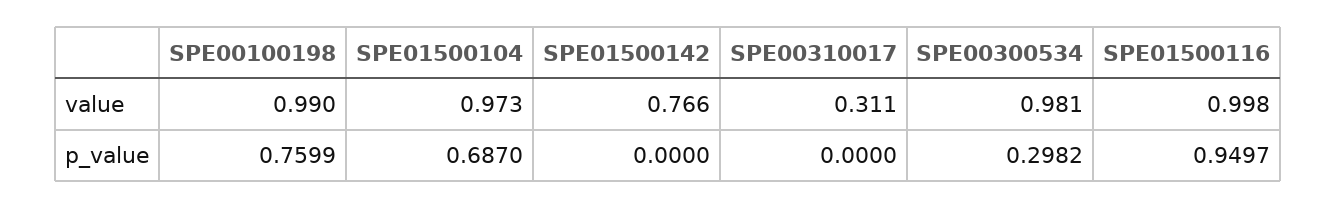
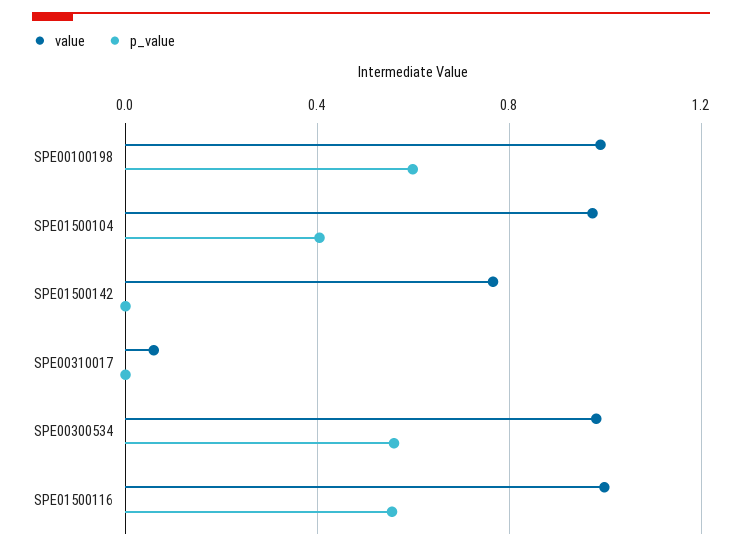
  {
    "value": {
      "SPE00100198": 0.99,
      "SPE01500104": 0.973,
      "SPE01500142": 0.766,
-     "SPE00310017": 0.311,
+     "SPE00310017": 0.05,
      "SPE00300534": 0.981,
      "SPE01500116": 0.998
    },
    "p_value": {
-     "SPE00100198": 0.7599,
+     "SPE00100198": 0.6,
-     "SPE01500104": 0.687,
+     "SPE01500104": 0.4,
      "SPE01500142": 0,
      "SPE00310017": 0,
-     "SPE00300534": 0.2982,
+     "SPE00300534": 0.55,
-     "SPE01500116": 0.9497
+     "SPE01500116": 0.55
    }
  }

